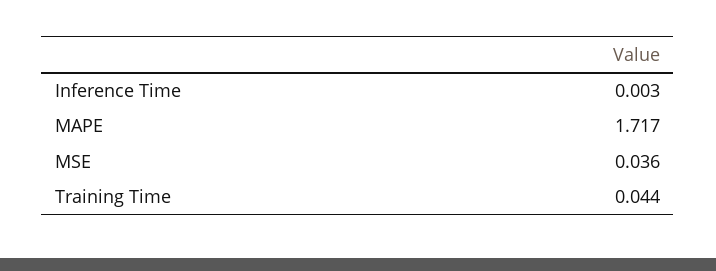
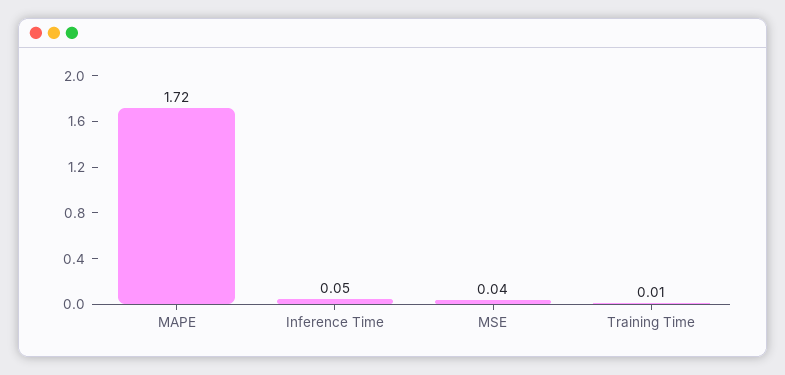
  {
-   "Inference Time": 0.003,
+   "Inference Time": 0.05,
    "MAPE": 1.717,
    "MSE": 0.036,
-   "Training Time": 0.044
+   "Training Time": 0.01
  }

